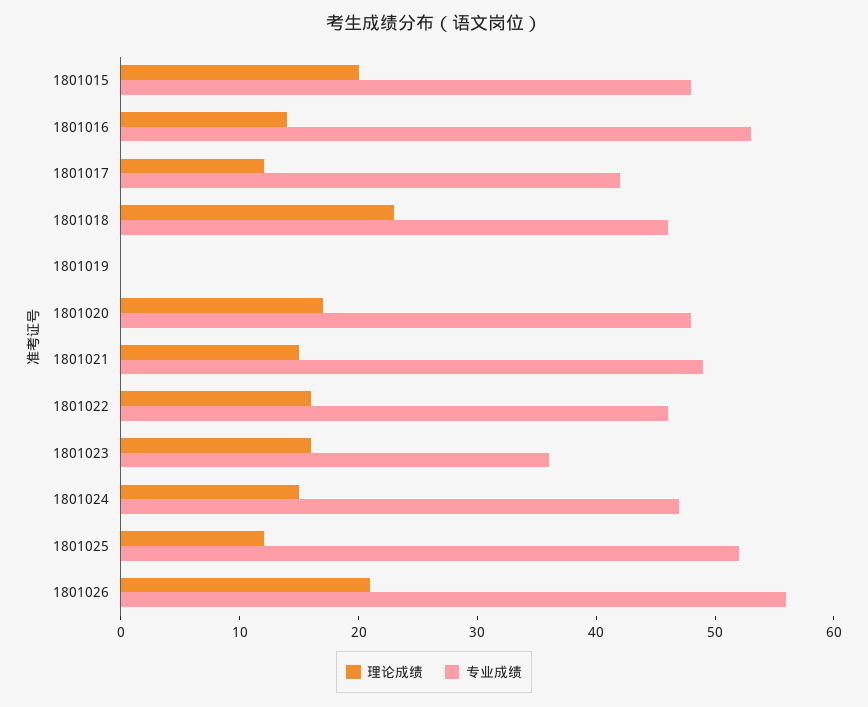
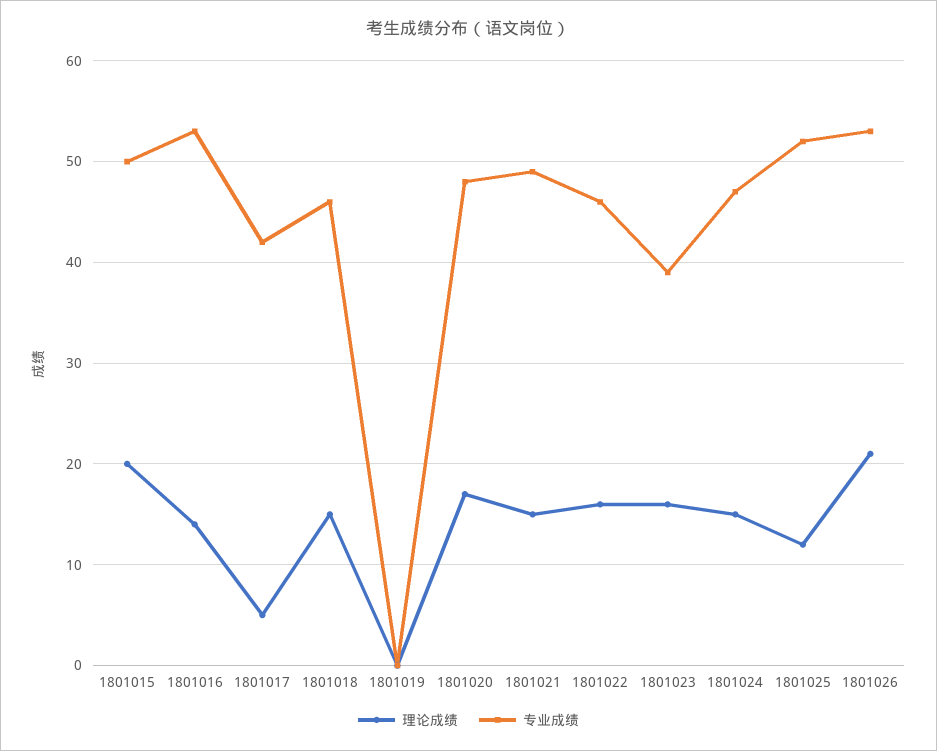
  {
    "理论成绩": {
      "1801015": 20,
      "1801016": 14,
-     "1801017": 12,
+     "1801017": 5,
-     "1801018": 23,
+     "1801018": 15,
      "1801019": 0,
      "1801020": 17,
      "1801021": 15,
      "1801022": 16,
      "1801023": 16,
      "1801024": 15,
      "1801025": 12,
      "1801026": 21
    },
    "专业成绩": {
-     "1801015": 48,
+     "1801015": 50,
      "1801016": 53,
      "1801017": 42,
      "1801018": 46,
      "1801019": 0,
      "1801020": 48,
      "1801021": 49,
      "1801022": 46,
-     "1801023": 36,
+     "1801023": 39,
      "1801024": 47,
      "1801025": 52,
-     "1801026": 56
+     "1801026": 53
    }
  }

